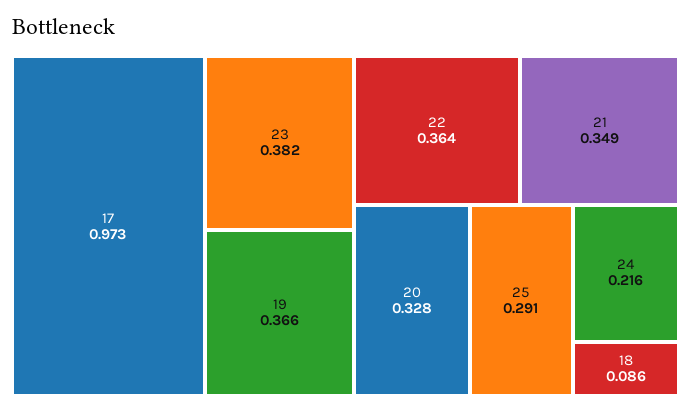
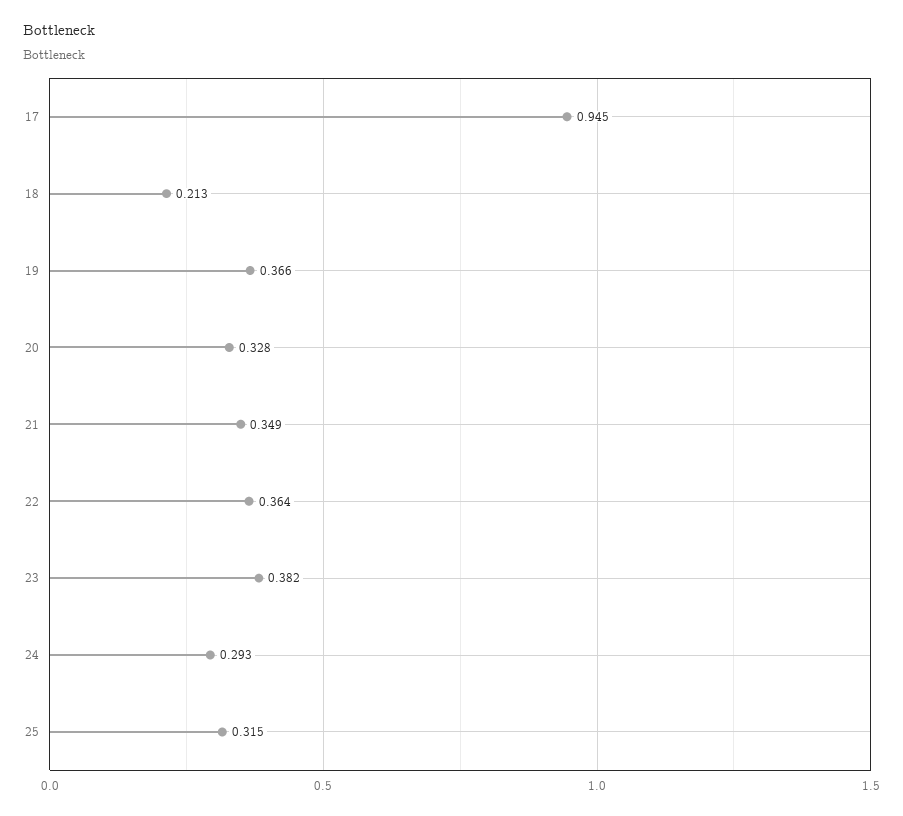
  {
-   "17": 0.973,
+   "17": 0.945,
    "23": 0.382,
    "19": 0.366,
    "22": 0.364,
    "21": 0.349,
    "20": 0.328,
-   "25": 0.291,
+   "25": 0.315,
-   "24": 0.216,
+   "24": 0.293,
-   "18": 0.086
+   "18": 0.213
  }

